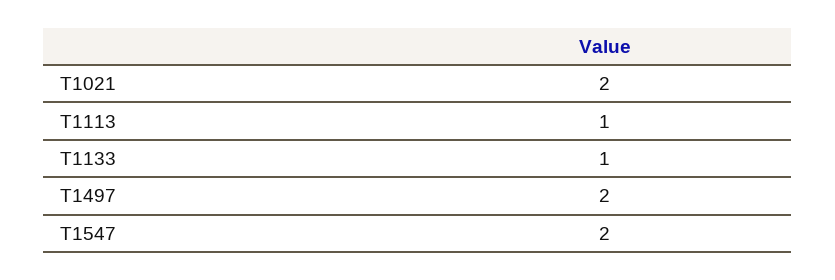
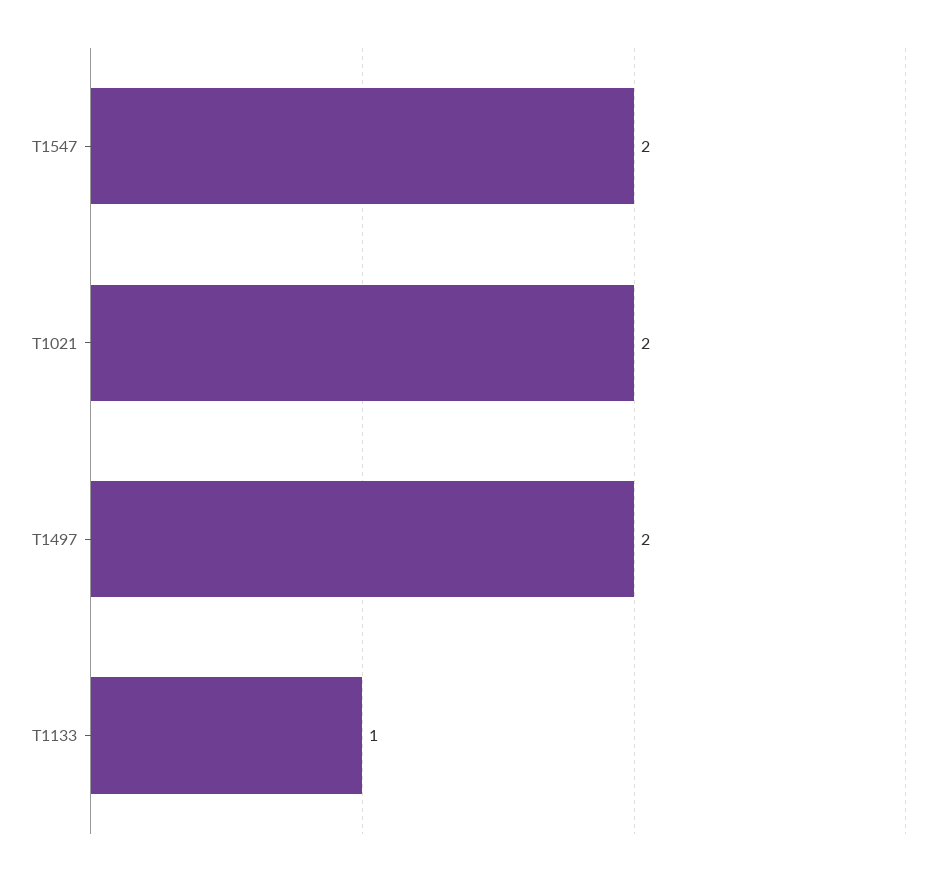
  {
    "T1021": 2,
-   "T1113": 1,
    "T1133": 1,
    "T1497": 2,
    "T1547": 2
  }

